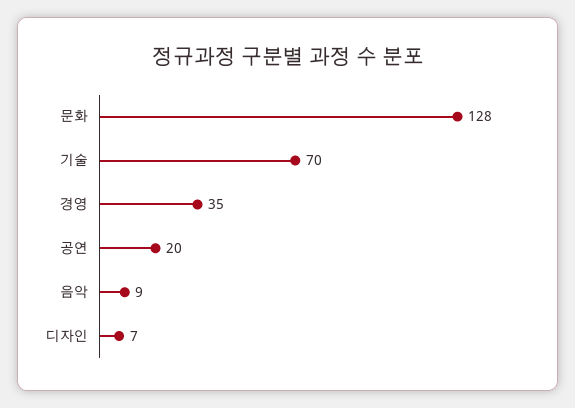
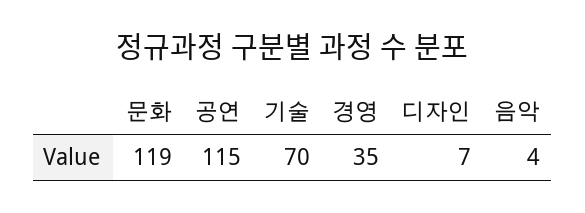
  {
-   "문화": 128,
+   "문화": 119,
    "기술": 70,
    "경영": 35,
-   "공연": 20,
+   "공연": 115,
-   "음악": 9,
+   "음악": 4,
    "디자인": 7
  }

